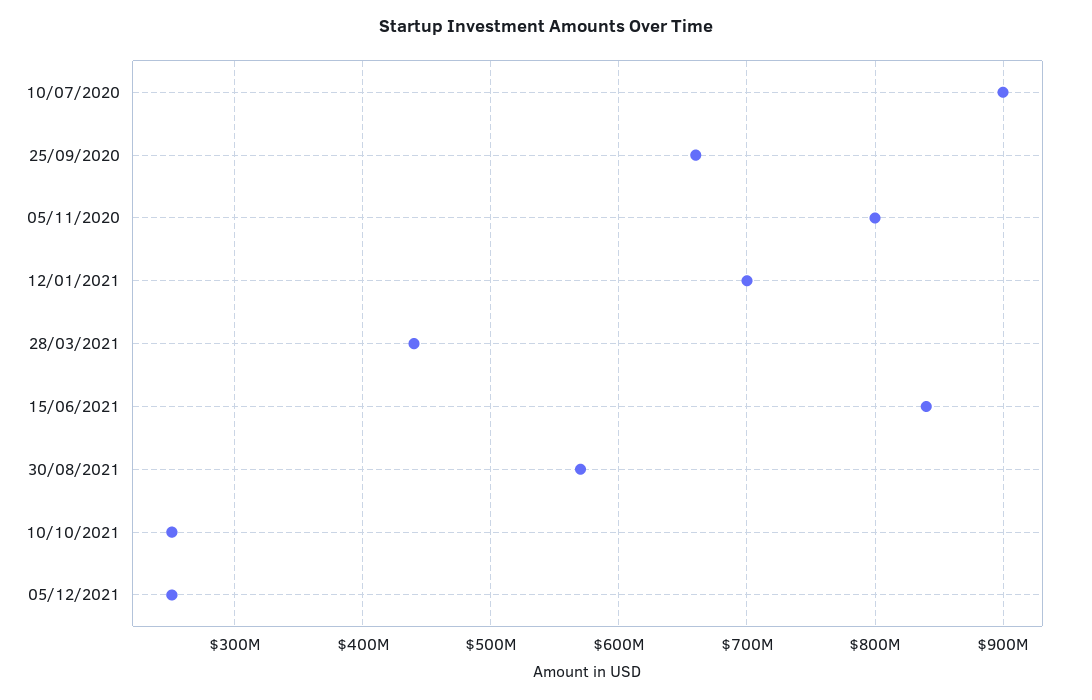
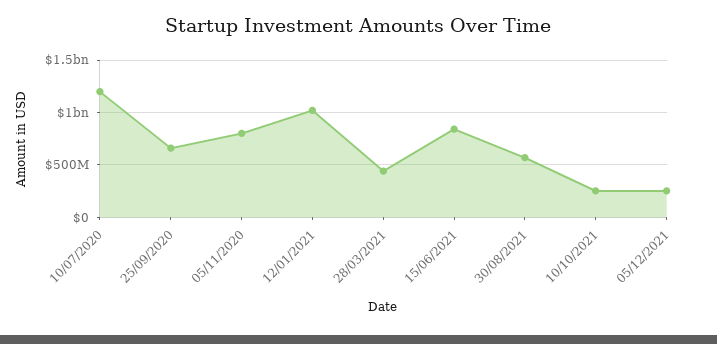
  {
-   "10/07/2020": 900000000,
+   "10/07/2020": 1200000000,
    "25/09/2020": 660000000,
    "05/11/2020": 800000000,
-   "12/01/2021": 700000000,
+   "12/01/2021": 1000000000,
    "28/03/2021": 440000000,
    "15/06/2021": 840000000,
    "30/08/2021": 570000000,
    "10/10/2021": 250000000,
    "05/12/2021": 250000000
  }

